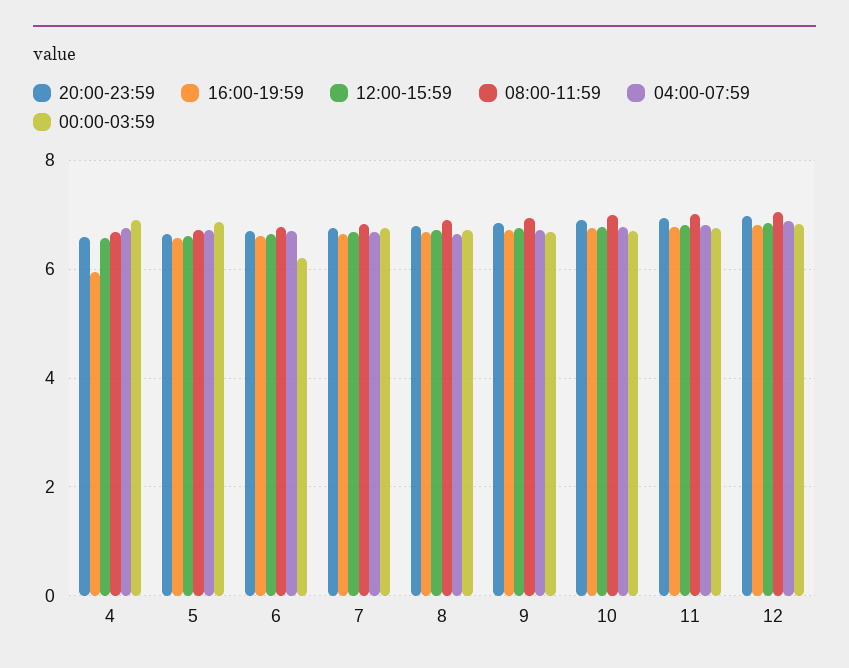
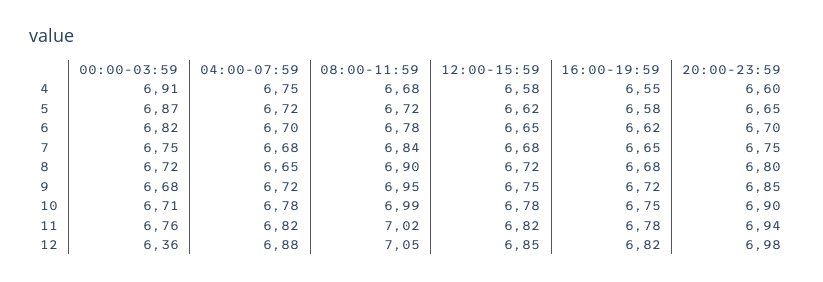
  {
    "20:00-23:59": {
      "4": 6.6,
      "5": 6.65,
      "6": 6.7,
      "7": 6.75,
      "8": 6.8,
      "9": 6.85,
      "10": 6.9,
      "11": 6.94,
      "12": 6.98
    },
    "16:00-19:59": {
-     "4": 6,
+     "4": 6.55,
      "5": 6.58,
      "6": 6.62,
      "7": 6.65,
      "8": 6.68,
      "9": 6.72,
      "10": 6.75,
      "11": 6.78,
      "12": 6.82
    },
    "12:00-15:59": {
      "4": 6.58,
      "5": 6.62,
      "6": 6.65,
      "7": 6.68,
      "8": 6.72,
      "9": 6.75,
      "10": 6.78,
      "11": 6.82,
      "12": 6.85
    },
    "08:00-11:59": {
      "4": 6.68,
      "5": 6.72,
      "6": 6.78,
      "7": 6.84,
      "8": 6.9,
      "9": 6.95,
      "10": 6.99,
      "11": 7.02,
      "12": 7.05
    },
    "04:00-07:59": {
      "4": 6.75,
      "5": 6.72,
      "6": 6.7,
      "7": 6.68,
      "8": 6.65,
      "9": 6.72,
      "10": 6.78,
      "11": 6.82,
      "12": 6.88
    },
    "00:00-03:59": {
      "4": 6.91,
      "5": 6.87,
-     "6": 6.2,
+     "6": 6.82,
      "7": 6.75,
      "8": 6.72,
      "9": 6.68,
      "10": 6.71,
      "11": 6.76,
-     "12": 6.8
+     "12": 6.36
    }
  }

